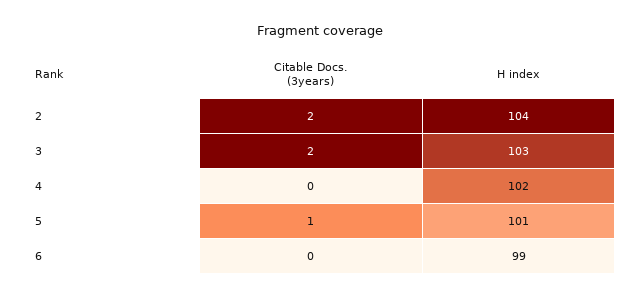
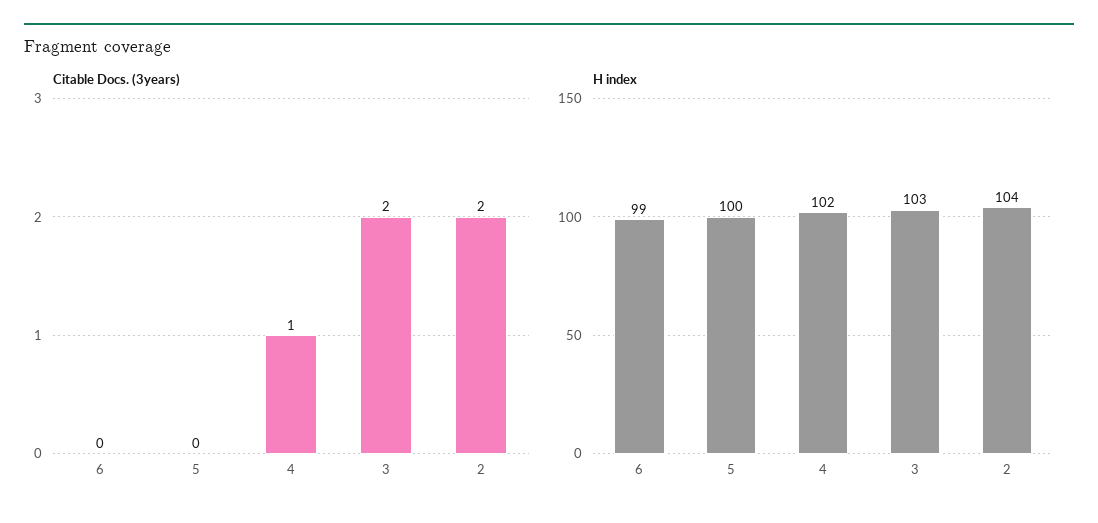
  {
    "Citable Docs. (3years)": {
      "2": 2,
      "3": 2,
-     "4": 0,
+     "4": 1,
-     "5": 1,
+     "5": 0,
      "6": 0
    },
    "H index": {
      "2": 104,
      "3": 103,
      "4": 102,
-     "5": 101,
+     "5": 100,
      "6": 99
    }
  }

